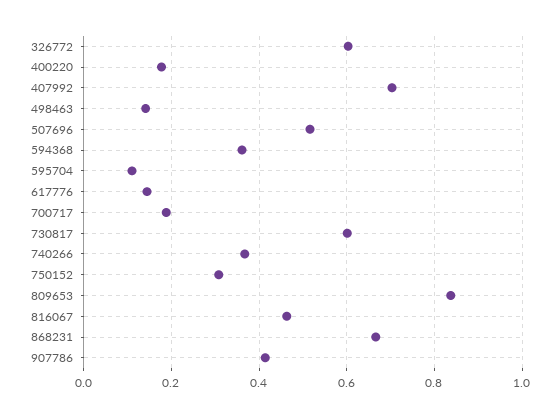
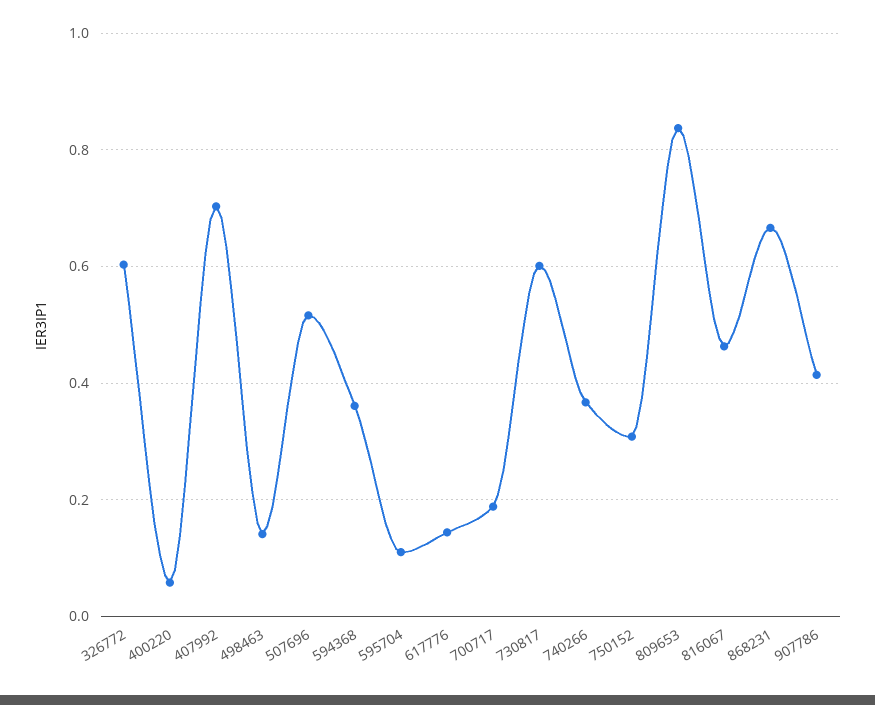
  {
    "326772": 0.6,
-   "400220": 0.18,
+   "400220": 0.06,
    "407992": 0.7,
    "498463": 0.14,
    "507696": 0.52,
    "594368": 0.36,
    "595704": 0.12,
    "617776": 0.14,
    "700717": 0.18,
    "730817": 0.6,
    "740266": 0.36,
    "750152": 0.3,
    "809653": 0.84,
    "816067": 0.46,
    "868231": 0.66,
    "907786": 0.42
  }

